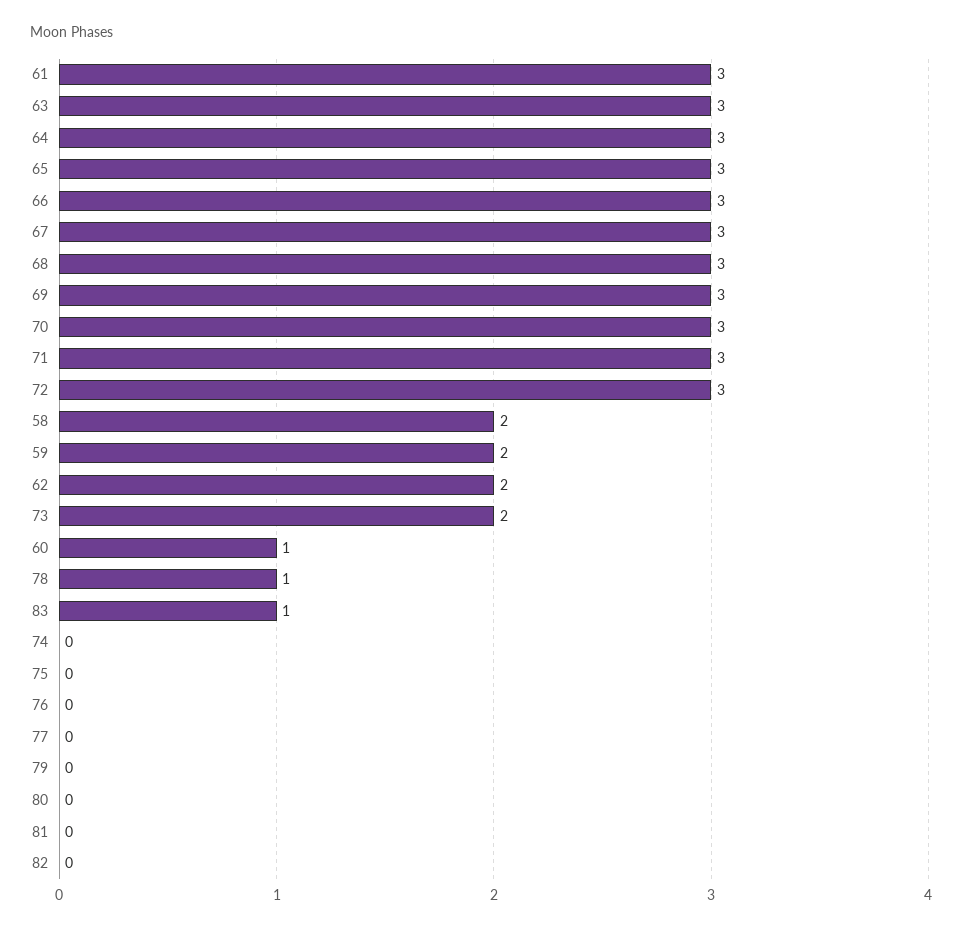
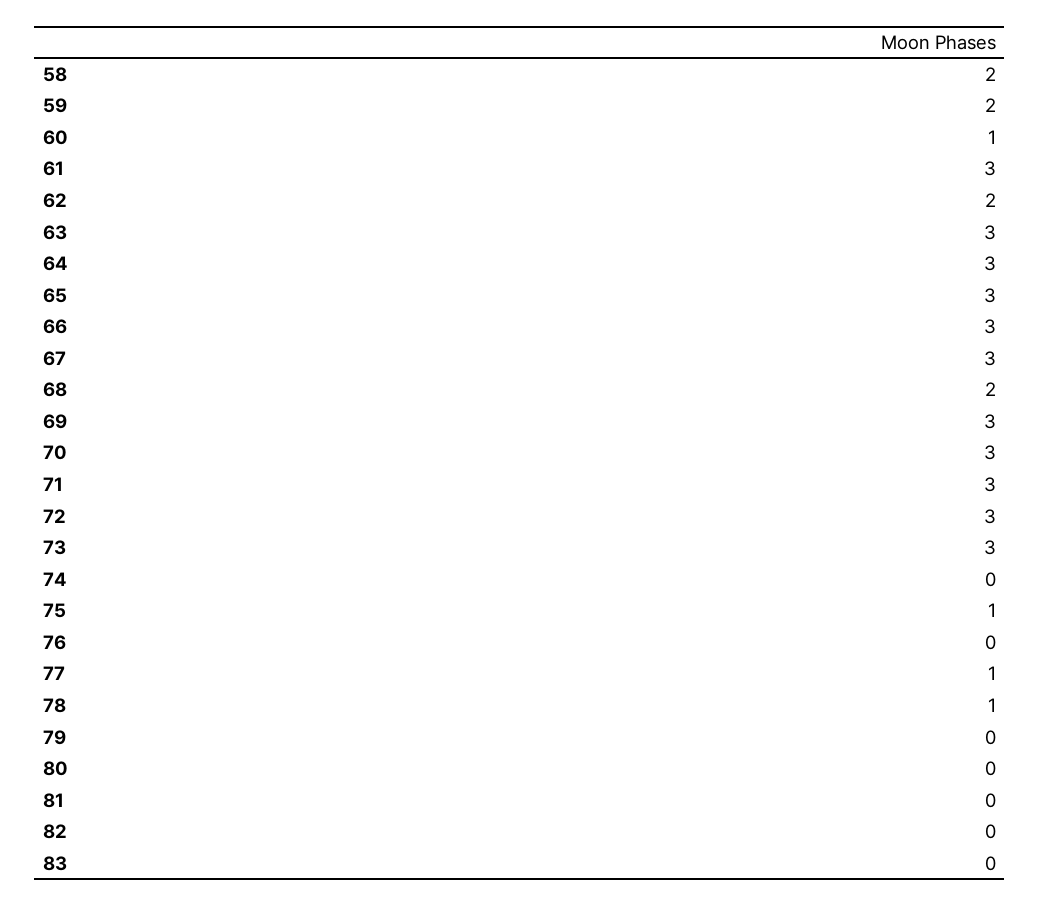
  {
    "61": 3,
    "63": 3,
    "64": 3,
    "65": 3,
    "66": 3,
    "67": 3,
-   "68": 3,
+   "68": 2,
    "69": 3,
    "70": 3,
    "71": 3,
    "72": 3,
    "58": 2,
    "59": 2,
    "62": 2,
-   "73": 2,
+   "73": 3,
    "60": 1,
    "78": 1,
-   "83": 1,
+   "83": 0,
    "74": 0,
-   "75": 0,
+   "75": 1,
    "76": 0,
-   "77": 0,
+   "77": 1,
    "79": 0,
    "80": 0,
    "81": 0,
    "82": 0
  }

